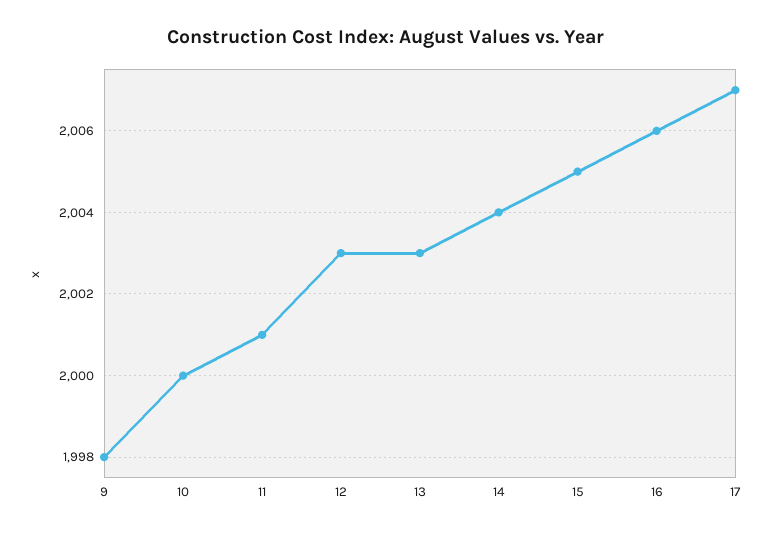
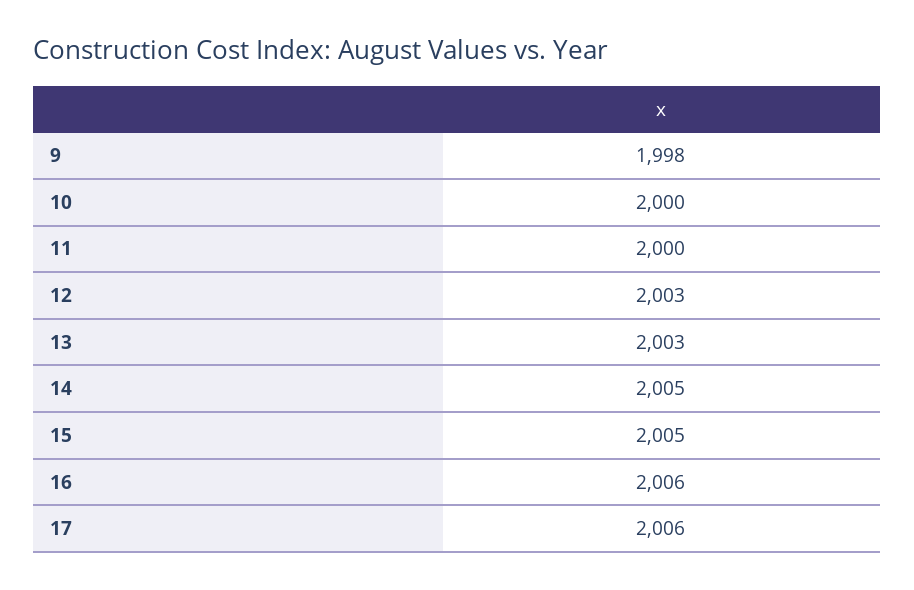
  {
    "9": 1998,
    "10": 2000,
-   "11": 2001,
+   "11": 2000,
    "12": 2003,
    "13": 2003,
-   "14": 2004,
+   "14": 2005,
    "15": 2005,
    "16": 2006,
-   "17": 2007
+   "17": 2006
  }

